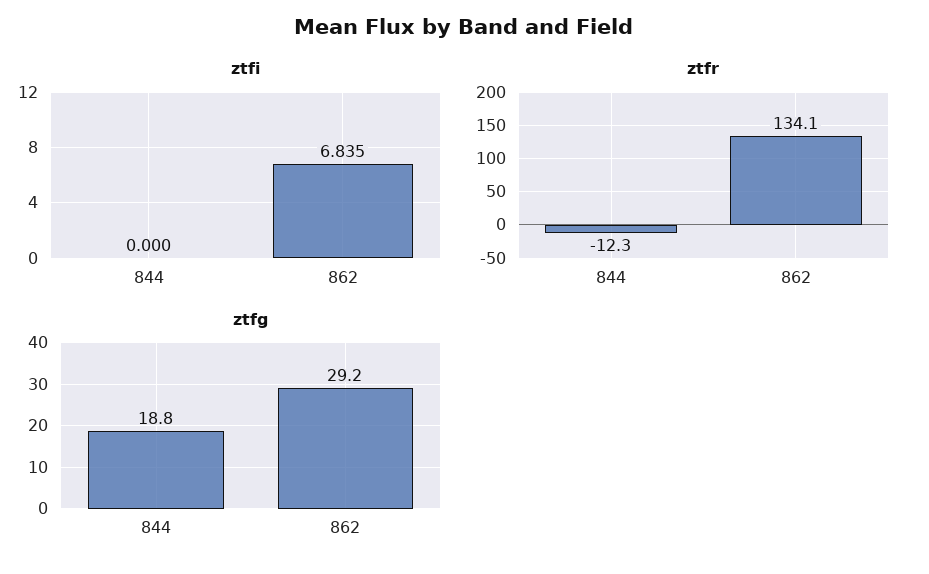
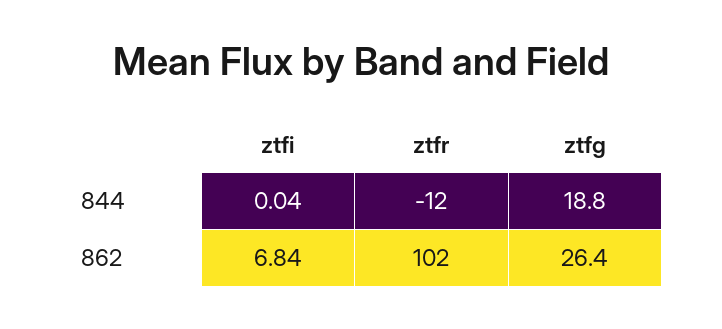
  {
    "ztfi": {
-     "844": 0,
+     "844": 0.04,
      "862": 6.835
    },
    "ztfr": {
      "844": -12.3,
-     "862": 134.1
+     "862": 102
    },
    "ztfg": {
      "844": 18.8,
-     "862": 29.2
+     "862": 26.4
    }
  }

